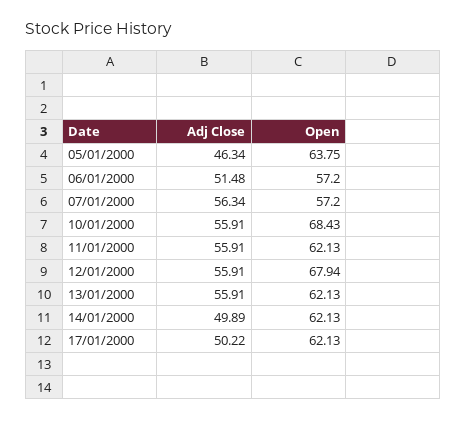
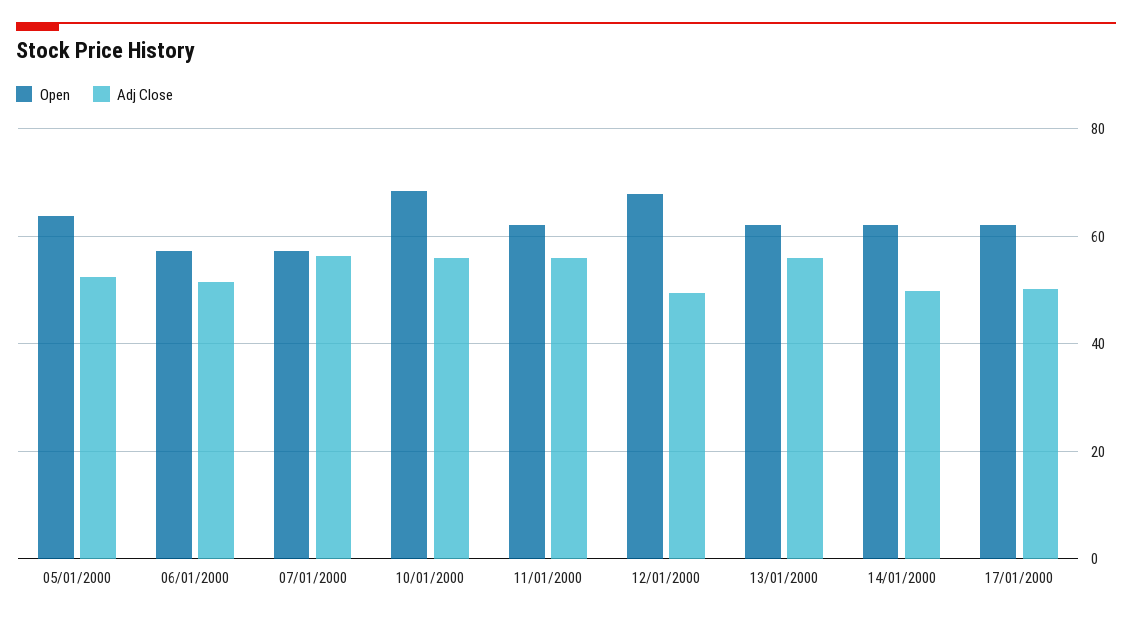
  {
    "Adj Close": {
-     "05/01/2000": 46.34,
+     "05/01/2000": 52,
      "06/01/2000": 51.48,
      "07/01/2000": 56.34,
      "10/01/2000": 55.91,
      "11/01/2000": 55.91,
-     "12/01/2000": 55.91,
+     "12/01/2000": 50,
      "13/01/2000": 55.91,
      "14/01/2000": 49.89,
      "17/01/2000": 50.22
    },
    "Open": {
      "05/01/2000": 63.75,
      "06/01/2000": 57.2,
      "07/01/2000": 57.2,
      "10/01/2000": 68.43,
      "11/01/2000": 62.13,
      "12/01/2000": 67.94,
      "13/01/2000": 62.13,
      "14/01/2000": 62.13,
      "17/01/2000": 62.13
    }
  }

